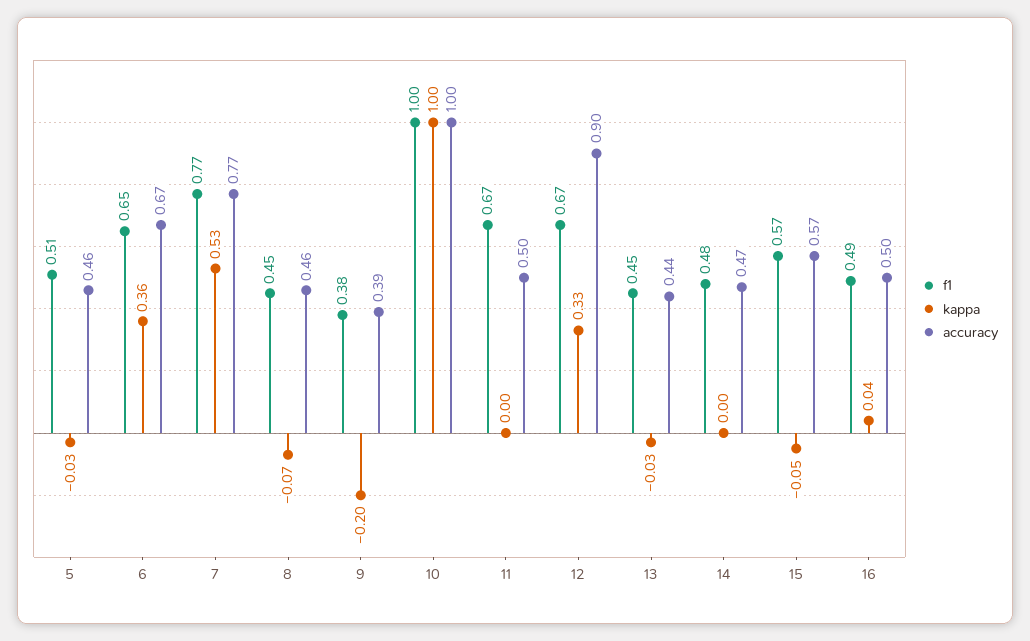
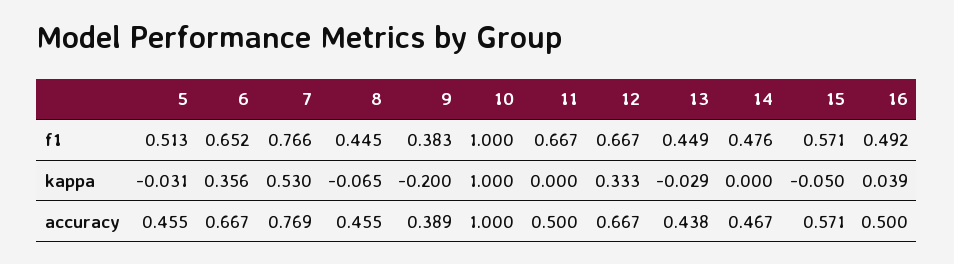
  {
    "f1": {
      "5": 0.513,
      "6": 0.652,
      "7": 0.766,
      "8": 0.445,
      "9": 0.383,
      "10": 1,
      "11": 0.667,
      "12": 0.667,
      "13": 0.449,
      "14": 0.476,
      "15": 0.571,
      "16": 0.492
    },
    "kappa": {
      "5": -0.031,
      "6": 0.356,
      "7": 0.53,
      "8": -0.065,
      "9": -0.2,
      "10": 1,
      "11": 0,
      "12": 0.333,
      "13": -0.029,
      "14": 0,
      "15": -0.05,
      "16": 0.039
    },
    "accuracy": {
      "5": 0.455,
      "6": 0.667,
      "7": 0.769,
      "8": 0.455,
      "9": 0.389,
      "10": 1,
      "11": 0.5,
-     "12": 0.9,
+     "12": 0.667,
      "13": 0.438,
      "14": 0.467,
      "15": 0.571,
      "16": 0.5
    }
  }

